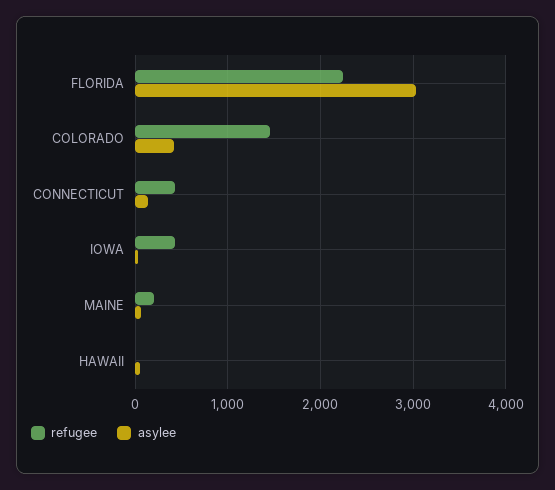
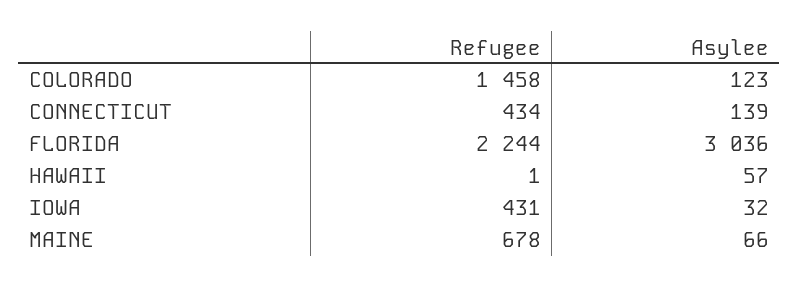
  {
    "refugee": {
      "FLORIDA": 2244,
      "COLORADO": 1458,
      "CONNECTICUT": 434,
      "IOWA": 431,
-     "MAINE": 200,
+     "MAINE": 678,
      "HAWAII": 1
    },
    "asylee": {
      "FLORIDA": 3036,
-     "COLORADO": 400,
+     "COLORADO": 123,
      "CONNECTICUT": 139,
      "IOWA": 32,
      "MAINE": 66,
      "HAWAII": 57
    }
  }

